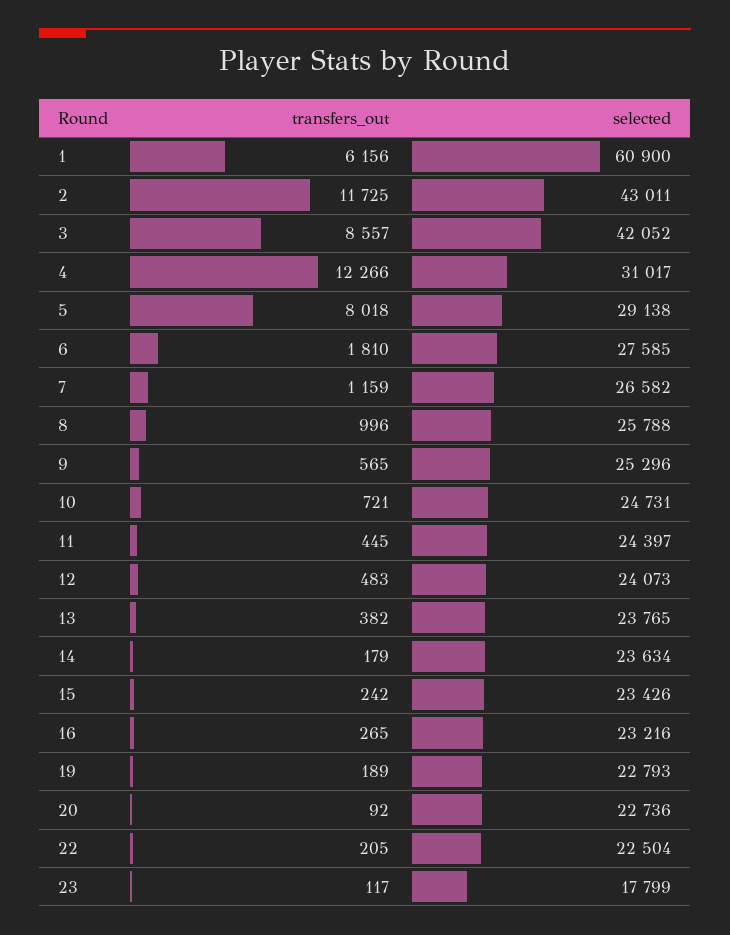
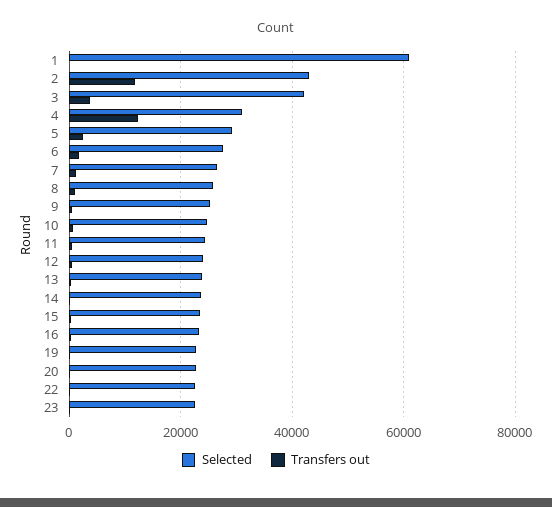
  {
    "transfers_out": {
-     "1": 6156,
+     "1": 0,
      "2": 11725,
-     "3": 8557,
+     "3": 4000,
      "4": 12266,
-     "5": 8018,
+     "5": 2000,
      "6": 1810,
      "7": 1159,
      "8": 996,
      "9": 565,
      "10": 721,
      "11": 445,
      "12": 483,
      "13": 382,
      "14": 179,
      "15": 242,
      "16": 265,
      "19": 189,
      "20": 92,
      "22": 205,
      "23": 117
    },
    "selected": {
      "1": 60900,
      "2": 43011,
      "3": 42052,
      "4": 31017,
      "5": 29138,
      "6": 27585,
      "7": 26582,
      "8": 25788,
      "9": 25296,
      "10": 24731,
      "11": 24397,
      "12": 24073,
      "13": 23765,
      "14": 23634,
      "15": 23426,
      "16": 23216,
      "19": 22793,
      "20": 22736,
      "22": 22504,
-     "23": 17799
+     "23": 22000
    }
  }

